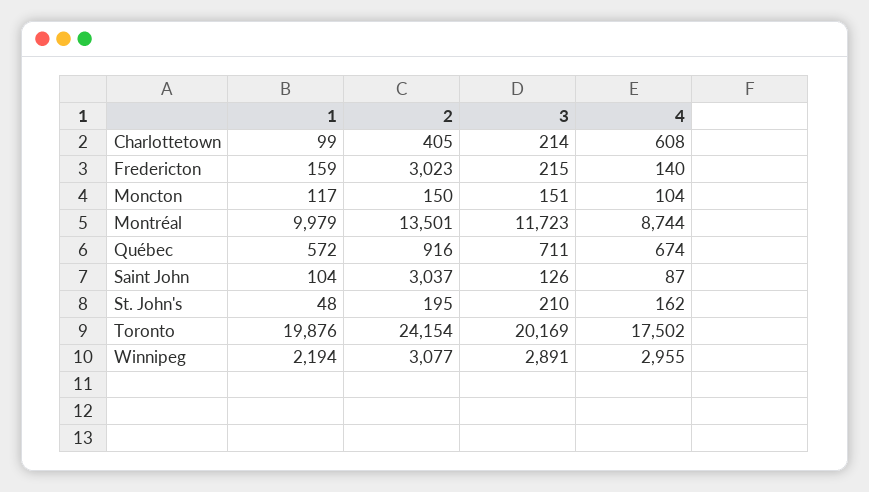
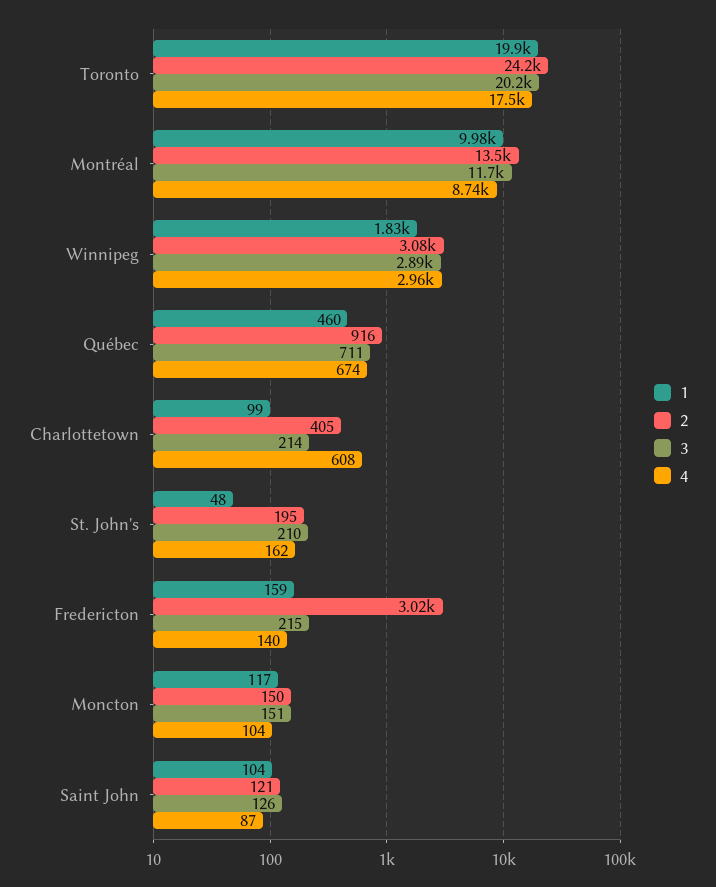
  {
    "1": {
      "Charlottetown": 99,
      "Fredericton": 159,
      "Moncton": 117,
      "Montréal": 9979,
-     "Québec": 572,
+     "Québec": 460,
      "Saint John": 104,
      "St. John's": 48,
      "Toronto": 19876,
-     "Winnipeg": 2194
+     "Winnipeg": 1830
    },
    "2": {
      "Charlottetown": 405,
      "Fredericton": 3023,
      "Moncton": 150,
      "Montréal": 13501,
      "Québec": 916,
-     "Saint John": 3037,
+     "Saint John": 121,
      "St. John's": 195,
      "Toronto": 24154,
      "Winnipeg": 3077
    },
    "3": {
      "Charlottetown": 214,
      "Fredericton": 215,
      "Moncton": 151,
      "Montréal": 11723,
      "Québec": 711,
      "Saint John": 126,
      "St. John's": 210,
      "Toronto": 20169,
      "Winnipeg": 2891
    },
    "4": {
      "Charlottetown": 608,
      "Fredericton": 140,
      "Moncton": 104,
      "Montréal": 8744,
      "Québec": 674,
      "Saint John": 87,
      "St. John's": 162,
      "Toronto": 17502,
      "Winnipeg": 2955
    }
  }

